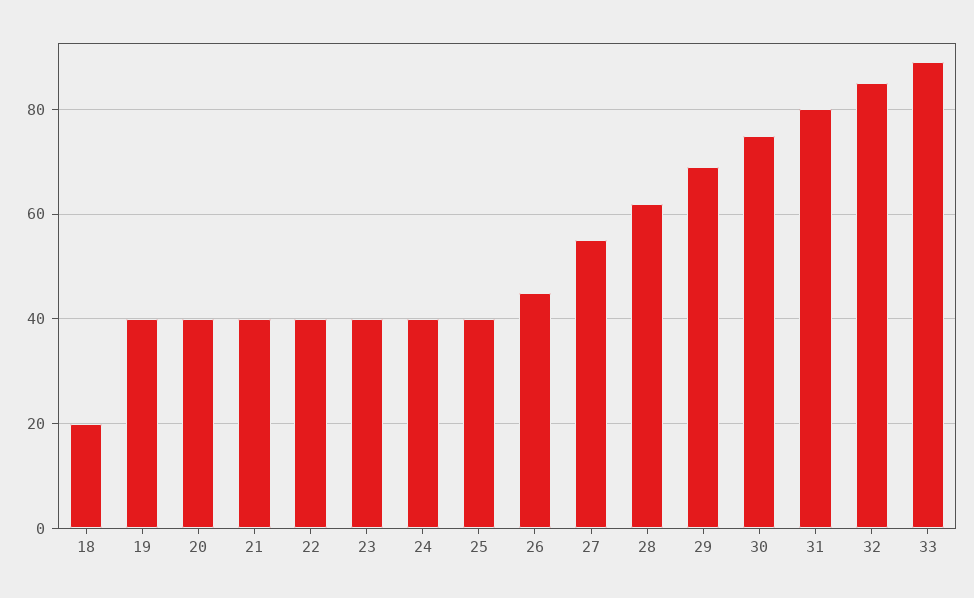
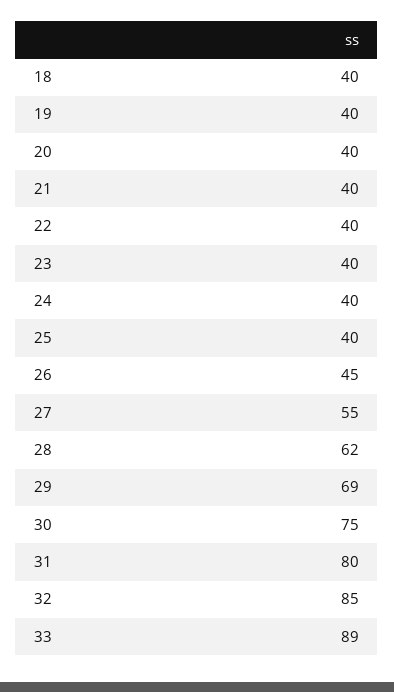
  {
-   "18": 20,
+   "18": 40,
    "19": 40,
    "20": 40,
    "21": 40,
    "22": 40,
    "23": 40,
    "24": 40,
    "25": 40,
    "26": 45,
    "27": 55,
    "28": 62,
    "29": 69,
    "30": 75,
    "31": 80,
    "32": 85,
    "33": 89
  }

